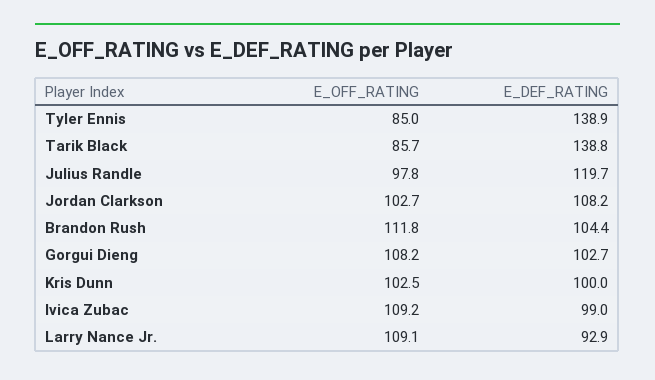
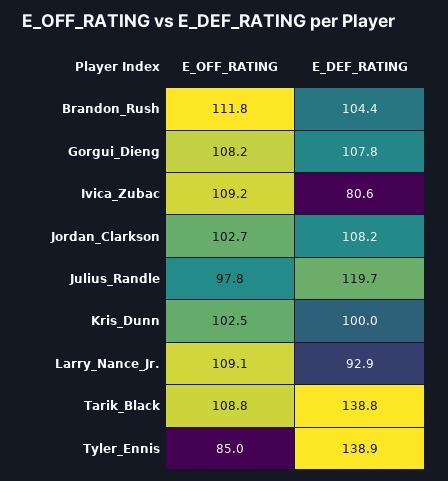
  {
    "E_OFF_RATING": {
      "Tyler Ennis": 85,
-     "Tarik Black": 85.7,
+     "Tarik Black": 108.8,
      "Julius Randle": 97.8,
      "Jordan Clarkson": 102.7,
      "Brandon Rush": 111.8,
      "Gorgui Dieng": 108.2,
      "Kris Dunn": 102.5,
      "Ivica Zubac": 109.2,
      "Larry Nance Jr.": 109.1
    },
    "E_DEF_RATING": {
      "Tyler Ennis": 138.9,
      "Tarik Black": 138.8,
      "Julius Randle": 119.7,
      "Jordan Clarkson": 108.2,
      "Brandon Rush": 104.4,
-     "Gorgui Dieng": 102.7,
+     "Gorgui Dieng": 107.8,
      "Kris Dunn": 100,
-     "Ivica Zubac": 99,
+     "Ivica Zubac": 80.6,
      "Larry Nance Jr.": 92.9
    }
  }

